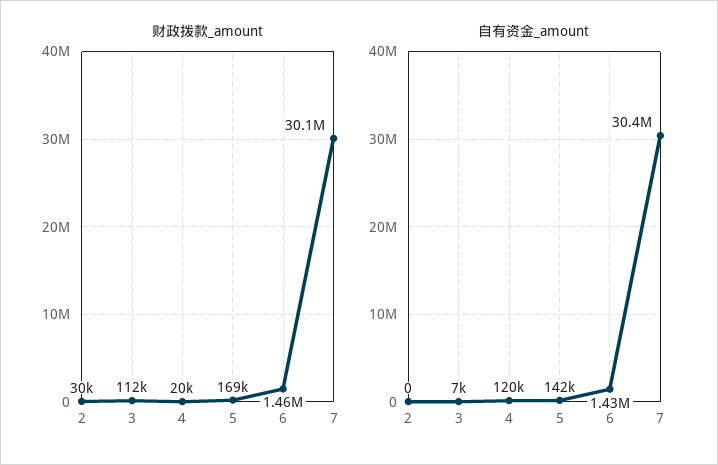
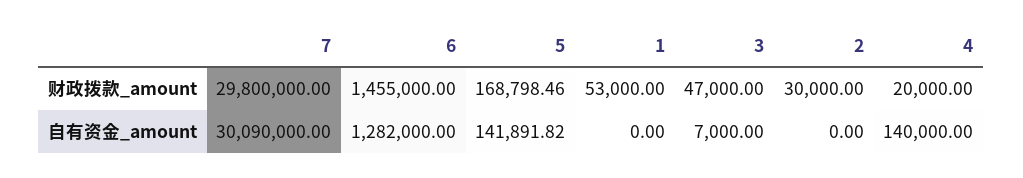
  {
    "财政拨款_amount": {
      "2": 30000,
-     "3": 112000,
+     "3": 47000,
      "4": 20000,
      "5": 168798.46,
      "6": 1455000,
-     "7": 30100000
+     "7": 29800000,
+     "1": 53000
    },
    "自有资金_amount": {
      "2": 0,
      "3": 7000,
-     "4": 120000,
+     "4": 140000,
      "5": 141891.82,
-     "6": 1430000,
+     "6": 1282000,
-     "7": 30400000
+     "7": 30090000,
+     "1": 0
    }
  }

